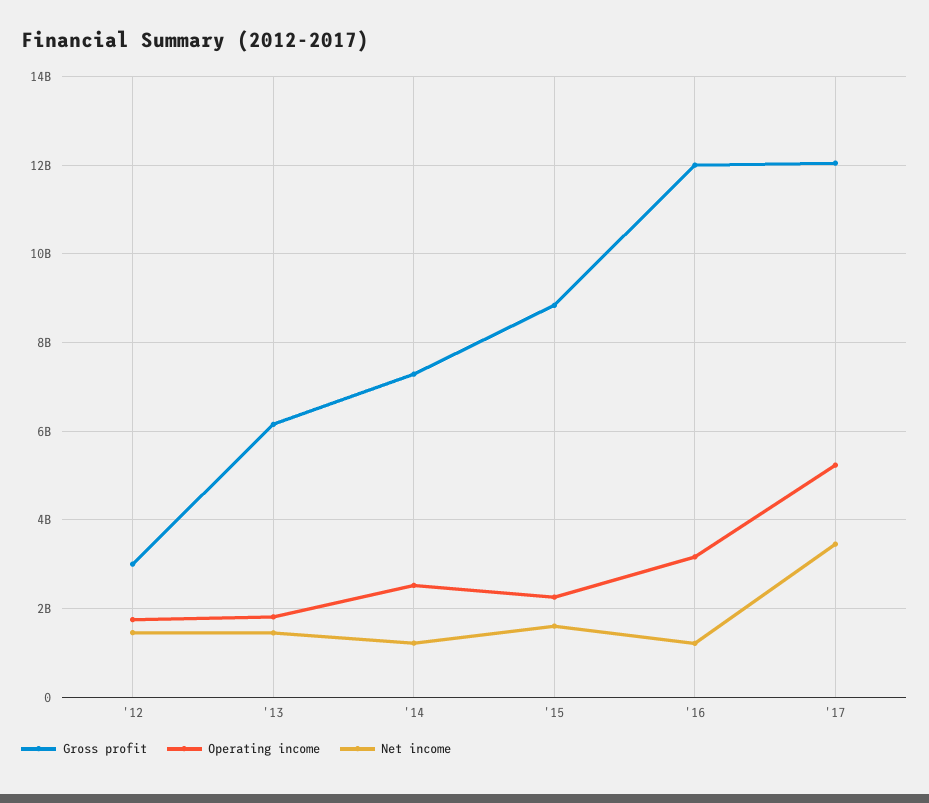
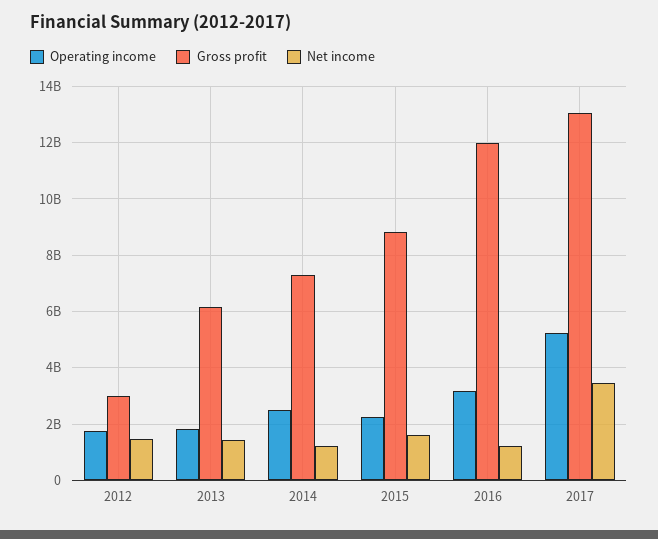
  {
    "Gross profit": {
      "'12": 3000000000,
      "'13": 6200000000,
      "'14": 7200000000,
      "'15": 8800000000,
      "'16": 12000000000,
-     "'17": 12000000000
+     "'17": 13000000000
    },
    "Operating income": {
      "'12": 1800000000,
      "'13": 1800000000,
      "'14": 2600000000,
      "'15": 2200000000,
      "'16": 3200000000,
      "'17": 5200000000
    },
    "Net income": {
      "'12": 1400000000,
      "'13": 1400000000,
      "'14": 1200000000,
      "'15": 1600000000,
      "'16": 1200000000,
      "'17": 3400000000
    }
  }

